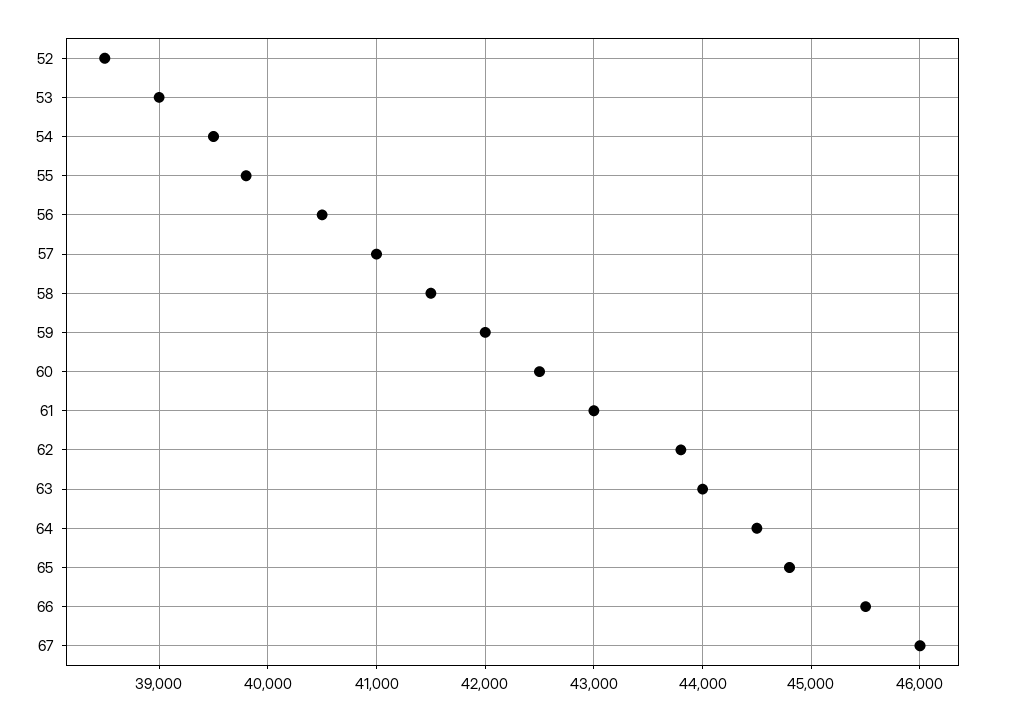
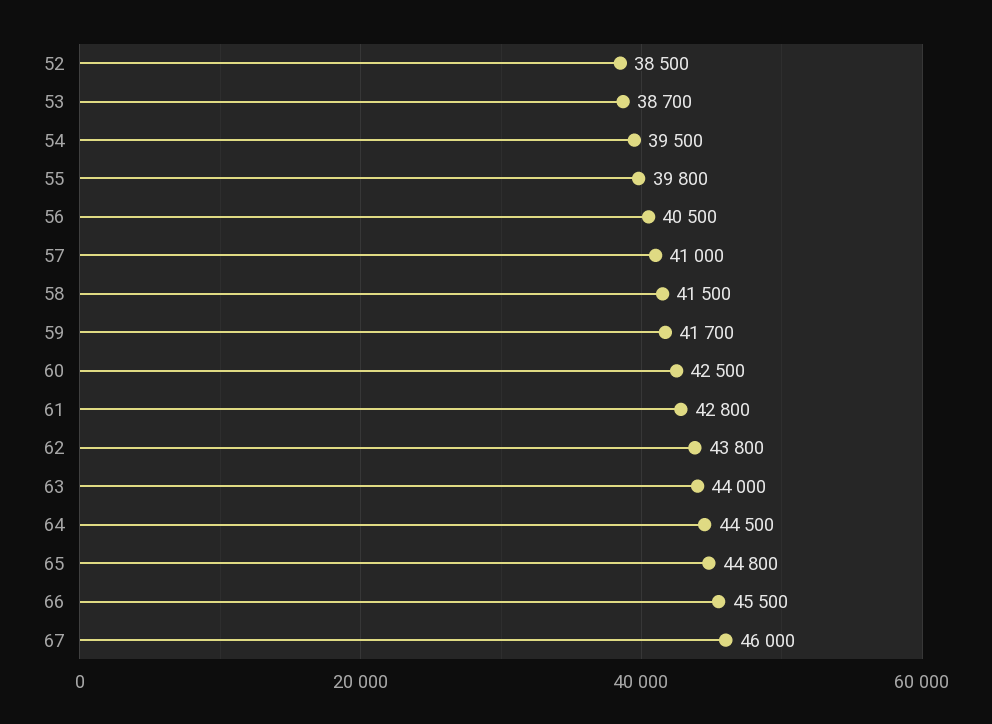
  {
    "52": 38500,
-   "53": 39000,
+   "53": 38700,
    "54": 39500,
    "55": 39800,
    "56": 40500,
    "57": 41000,
    "58": 41500,
-   "59": 42000,
+   "59": 41700,
    "60": 42500,
-   "61": 43000,
+   "61": 42800,
    "62": 43800,
    "63": 44000,
    "64": 44500,
    "65": 44800,
    "66": 45500,
    "67": 46000
  }

